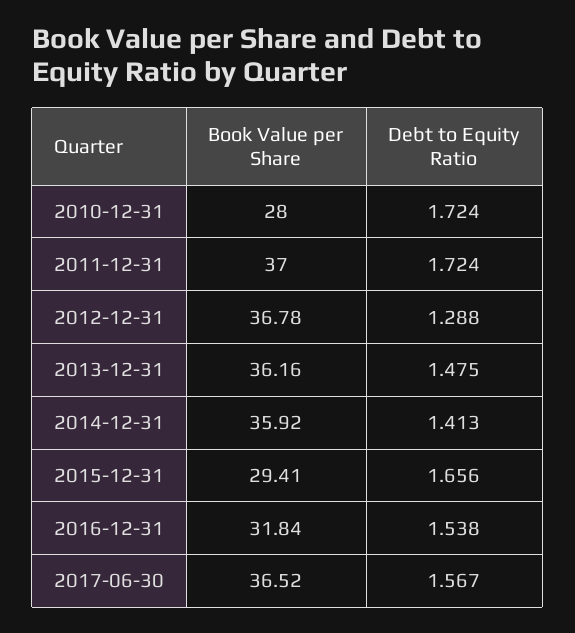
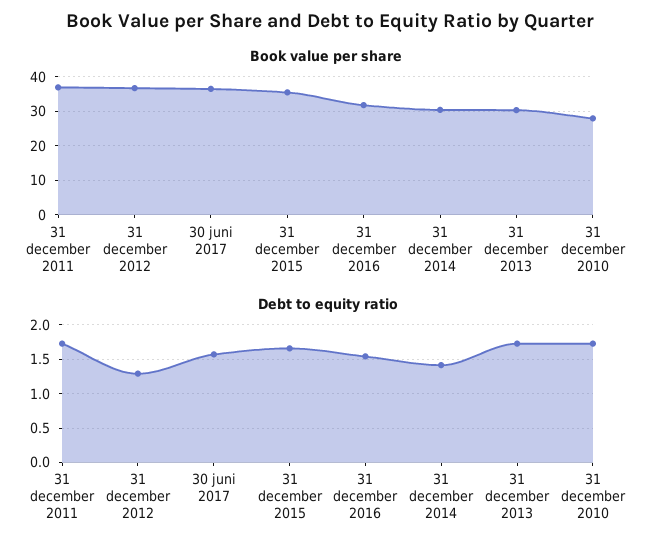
  {
    "Book Value per Share": {
      "2010-12-31": 28,
      "2011-12-31": 37,
      "2012-12-31": 36.78,
-     "2013-12-31": 36.16,
+     "2013-12-31": 30,
-     "2014-12-31": 35.92,
+     "2014-12-31": 30,
-     "2015-12-31": 29.41,
+     "2015-12-31": 36,
      "2016-12-31": 31.84,
      "2017-06-30": 36.52
    },
    "Debt to Equity Ratio": {
      "2010-12-31": 1.724,
      "2011-12-31": 1.724,
      "2012-12-31": 1.288,
-     "2013-12-31": 1.475,
+     "2013-12-31": 1.7,
      "2014-12-31": 1.413,
      "2015-12-31": 1.656,
      "2016-12-31": 1.538,
      "2017-06-30": 1.567
    }
  }

